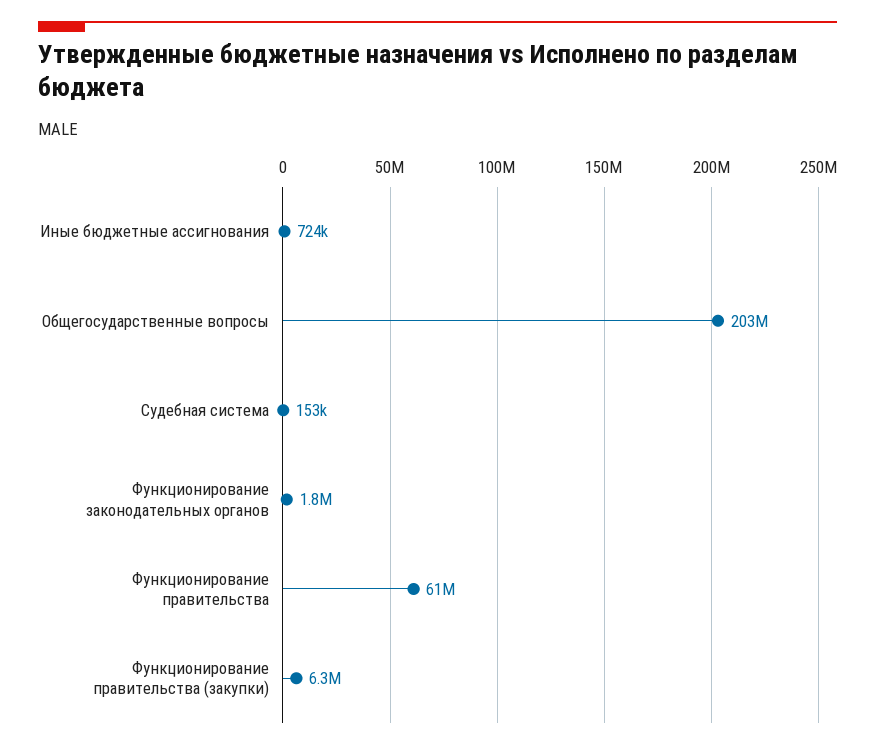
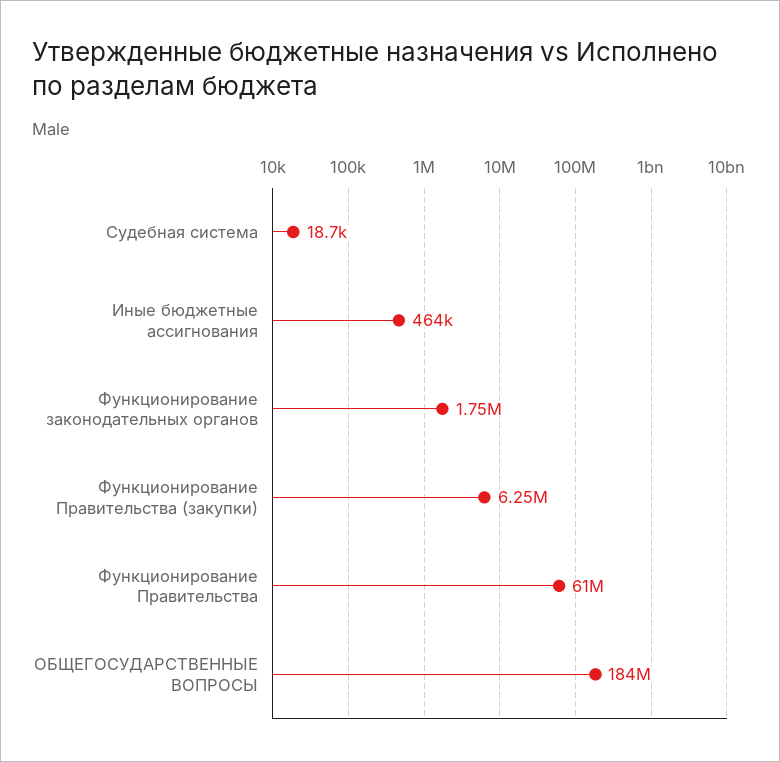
  {
-   "Иные бюджетные ассигнования": 724000,
+   "Иные бюджетные ассигнования": 464000,
-   "Общегосударственные вопросы": 203000000,
+   "Общегосударственные вопросы": 184000000,
-   "Судебная система": 153000,
+   "Судебная система": 18700,
    "Функционирование законодательных органов": 1750000,
    "Функционирование правительства": 61000000,
    "Функционирование правительства (закупки)": 6250000
  }

